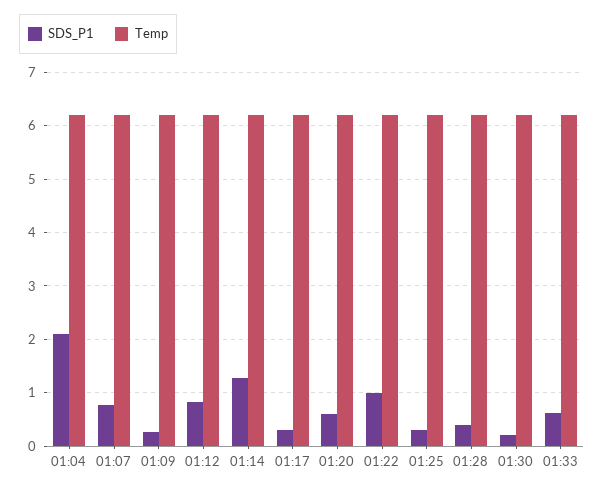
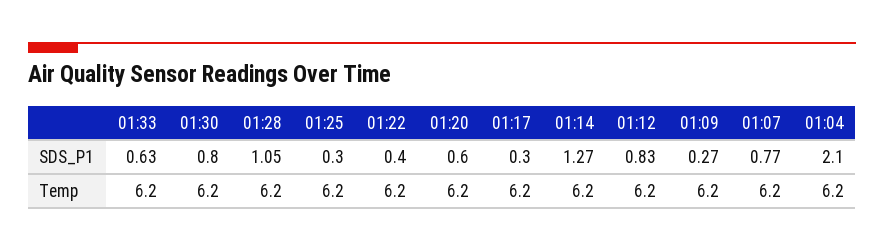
  {
    "SDS_P1": {
      "01:04": 2.1,
      "01:07": 0.77,
      "01:09": 0.27,
      "01:12": 0.83,
      "01:14": 1.27,
      "01:17": 0.3,
      "01:20": 0.6,
-     "01:22": 1,
+     "01:22": 0.4,
      "01:25": 0.3,
-     "01:28": 0.4,
+     "01:28": 1.05,
-     "01:30": 0.2,
+     "01:30": 0.8,
      "01:33": 0.63
    },
    "Temp": {
      "01:04": 6.2,
      "01:07": 6.2,
      "01:09": 6.2,
      "01:12": 6.2,
      "01:14": 6.2,
      "01:17": 6.2,
      "01:20": 6.2,
      "01:22": 6.2,
      "01:25": 6.2,
      "01:28": 6.2,
      "01:30": 6.2,
      "01:33": 6.2
    }
  }

